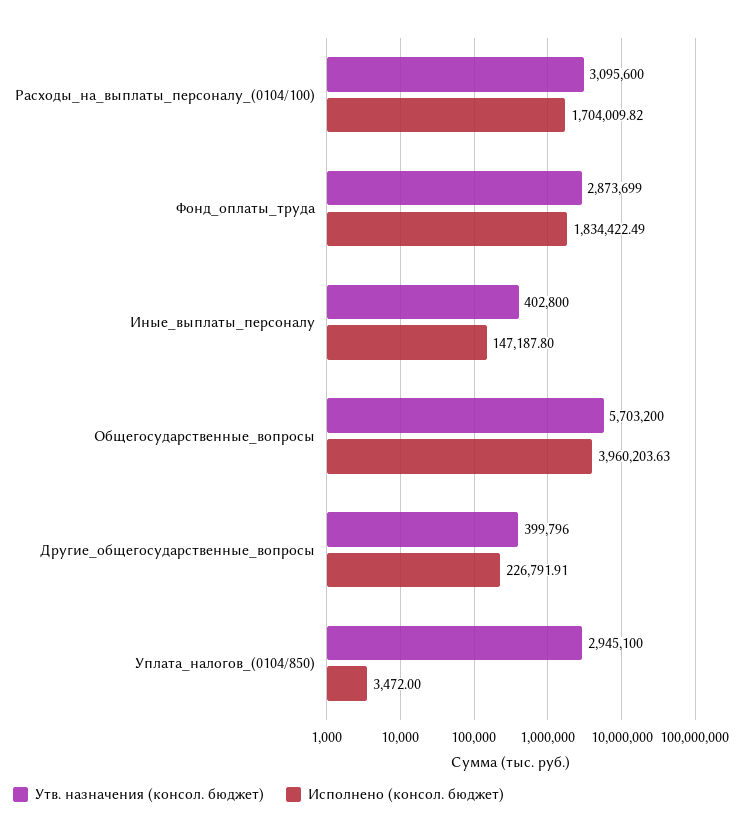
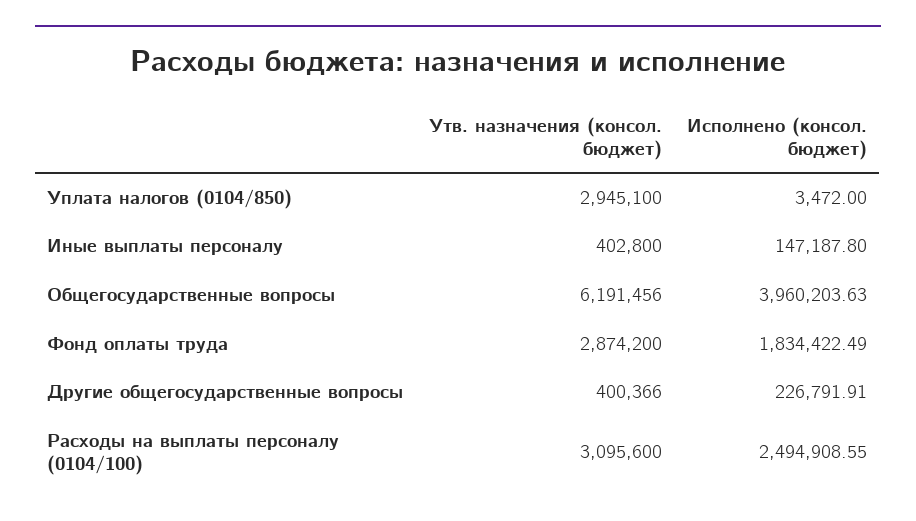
  {
    "Утв. назначения (консол. бюджет)": {
      "Расходы_на_выплаты_персоналу_(0104/100)": 3095600,
-     "Фонд_оплаты_труда": 2873699,
+     "Фонд_оплаты_труда": 2874200,
      "Иные_выплаты_персоналу": 402800,
-     "Общегосударственные_вопросы": 5703200,
+     "Общегосударственные_вопросы": 6191456,
-     "Другие_общегосударственные_вопросы": 399796,
+     "Другие_общегосударственные_вопросы": 400366,
      "Уплата_налогов_(0104/850)": 2945100
    },
    "Исполнено (консол. бюджет)": {
-     "Расходы_на_выплаты_персоналу_(0104/100)": 1704009.82,
+     "Расходы_на_выплаты_персоналу_(0104/100)": 2494908.55,
      "Фонд_оплаты_труда": 1834422.49,
      "Иные_выплаты_персоналу": 147187.8,
      "Общегосударственные_вопросы": 3960203.63,
      "Другие_общегосударственные_вопросы": 226791.91,
      "Уплата_налогов_(0104/850)": 3472
    }
  }

